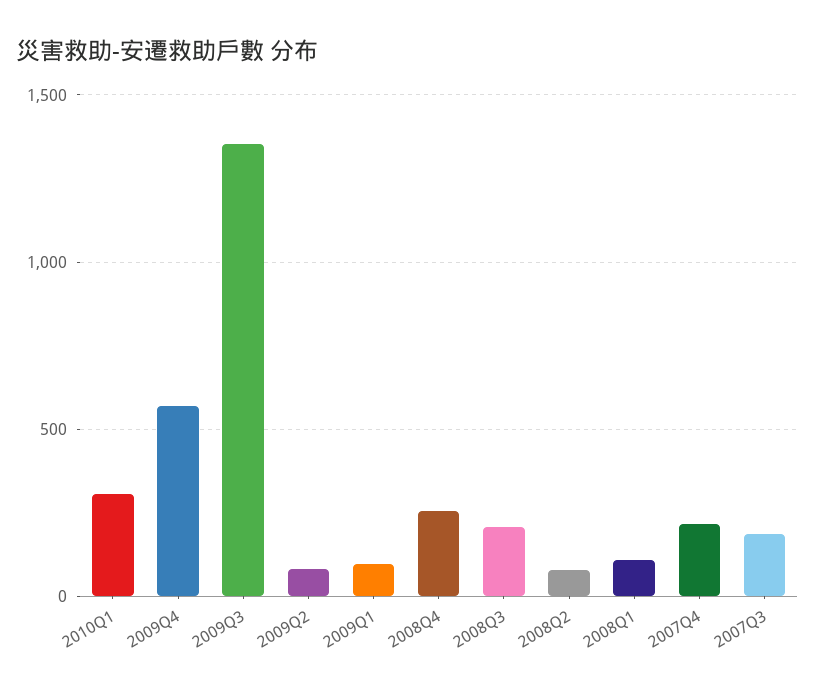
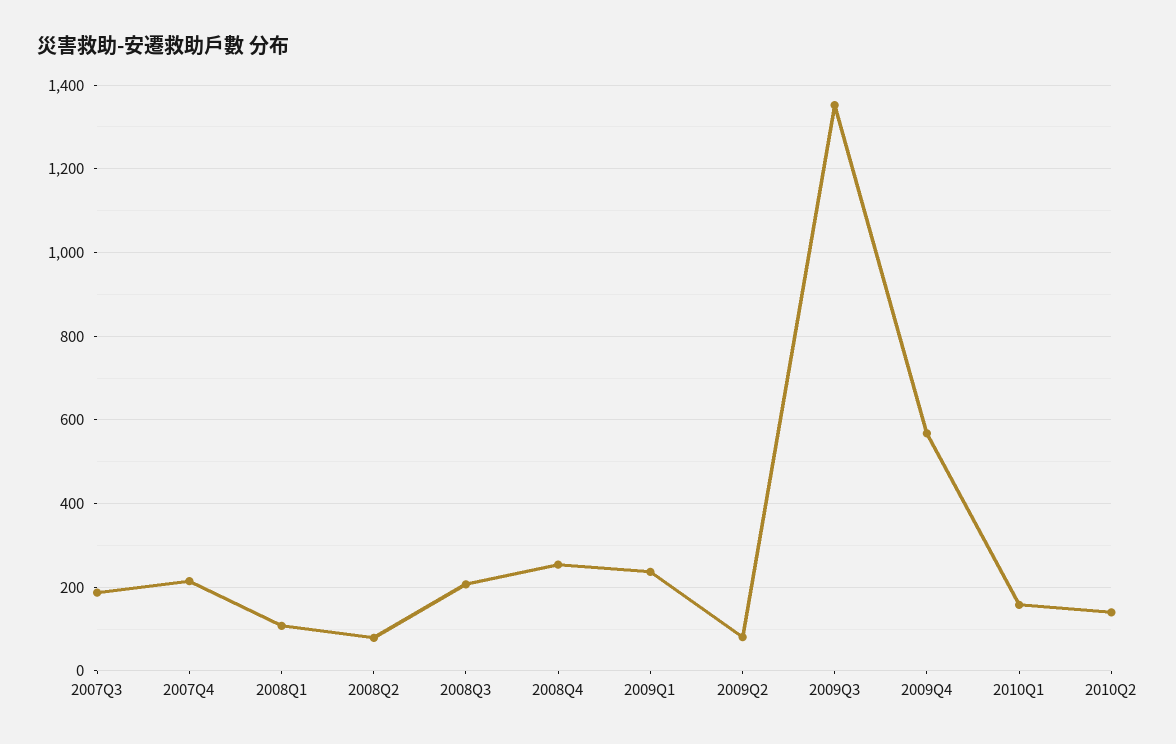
  {
-   "2010Q1": 300,
+   "2010Q1": 160,
    "2009Q4": 560,
    "2009Q3": 1360,
    "2009Q2": 80,
-   "2009Q1": 100,
+   "2009Q1": 240,
    "2008Q4": 260,
    "2008Q3": 200,
    "2008Q2": 80,
    "2008Q1": 100,
    "2007Q4": 220,
-   "2007Q3": 180
+   "2007Q3": 180,
+   "2010Q2": 140
  }

